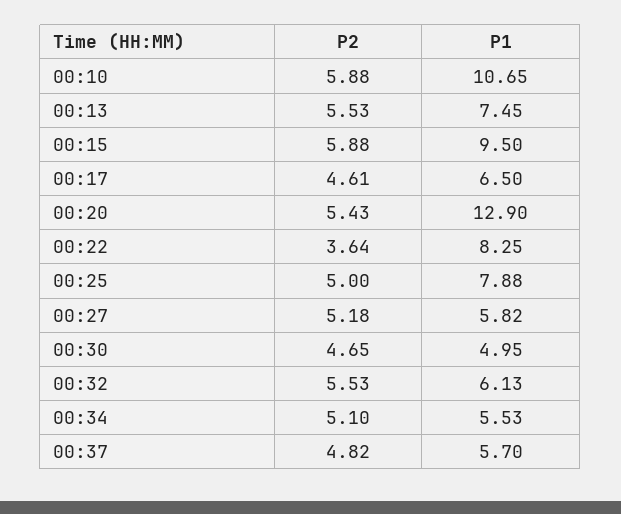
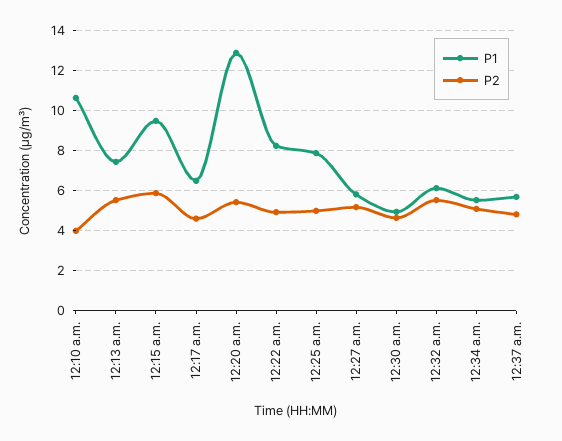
  {
    "P2": {
-     "00:10": 5.88,
+     "00:10": 4,
      "00:13": 5.53,
      "00:15": 5.88,
      "00:17": 4.61,
      "00:20": 5.43,
-     "00:22": 3.64,
+     "00:22": 5,
      "00:25": 5,
      "00:27": 5.18,
      "00:30": 4.65,
      "00:32": 5.53,
      "00:34": 5.1,
      "00:37": 4.82
    },
    "P1": {
      "00:10": 10.65,
      "00:13": 7.45,
      "00:15": 9.5,
      "00:17": 6.5,
      "00:20": 12.9,
      "00:22": 8.25,
      "00:25": 7.88,
      "00:27": 5.82,
      "00:30": 4.95,
      "00:32": 6.13,
      "00:34": 5.53,
      "00:37": 5.7
    }
  }

